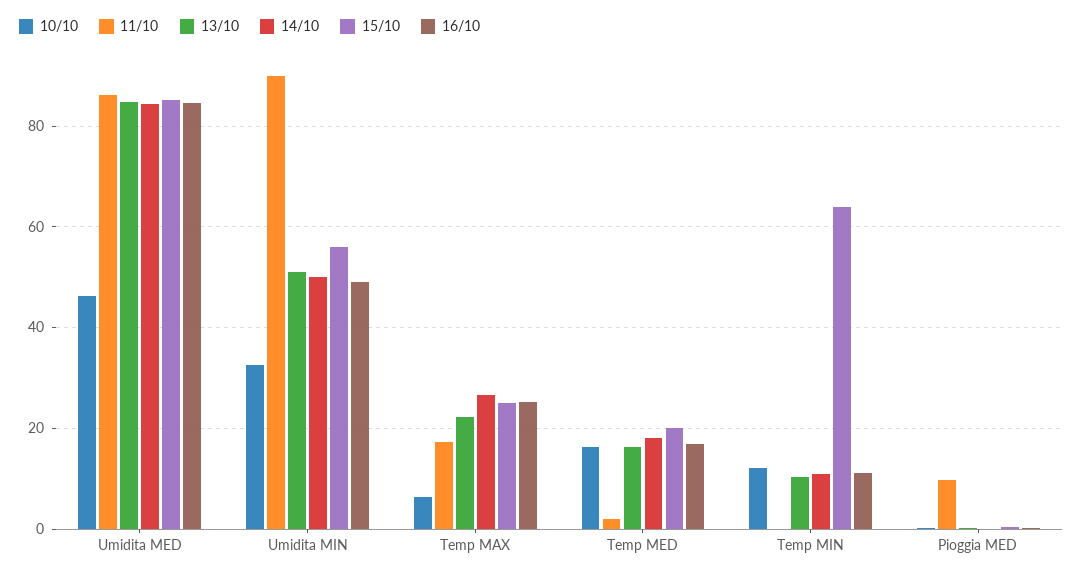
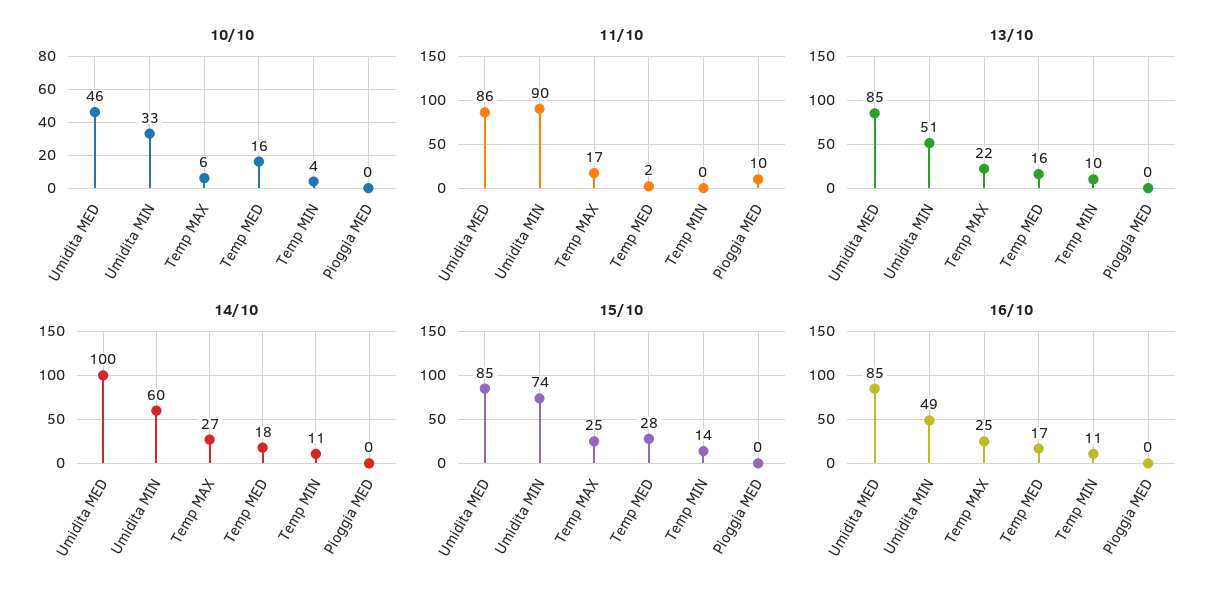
  {
    "10/10": {
      "Umidita MED": 46,
      "Umidita MIN": 33,
      "Temp MAX": 6,
      "Temp MED": 16,
-     "Temp MIN": 12,
+     "Temp MIN": 4,
      "Pioggia MED": 0
    },
    "11/10": {
      "Umidita MED": 86,
      "Umidita MIN": 90,
      "Temp MAX": 17,
      "Temp MED": 2,
      "Temp MIN": 0,
      "Pioggia MED": 10
    },
    "13/10": {
      "Umidita MED": 85,
      "Umidita MIN": 51,
      "Temp MAX": 22,
      "Temp MED": 16,
      "Temp MIN": 10,
      "Pioggia MED": 0
    },
    "14/10": {
-     "Umidita MED": 84,
+     "Umidita MED": 100,
-     "Umidita MIN": 50,
+     "Umidita MIN": 60,
      "Temp MAX": 27,
      "Temp MED": 18,
      "Temp MIN": 11,
      "Pioggia MED": 0
    },
    "15/10": {
      "Umidita MED": 85,
-     "Umidita MIN": 56,
+     "Umidita MIN": 74,
      "Temp MAX": 25,
-     "Temp MED": 20,
+     "Temp MED": 28,
-     "Temp MIN": 64,
+     "Temp MIN": 14,
      "Pioggia MED": 0
    },
    "16/10": {
      "Umidita MED": 85,
      "Umidita MIN": 49,
      "Temp MAX": 25,
      "Temp MED": 17,
      "Temp MIN": 11,
      "Pioggia MED": 0
    }
  }

